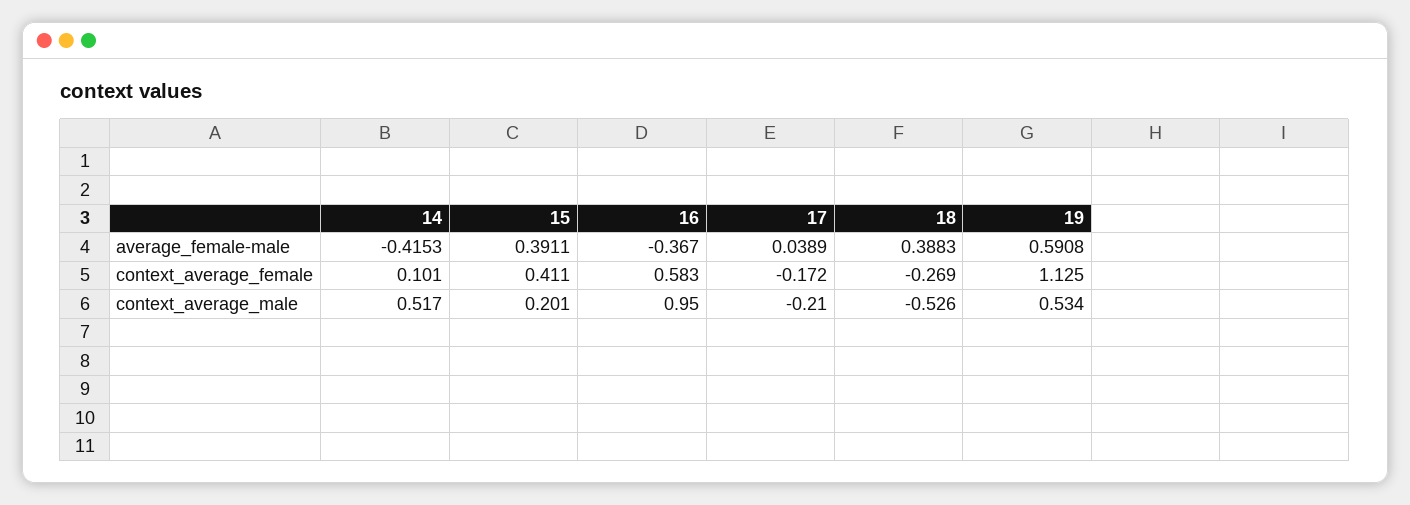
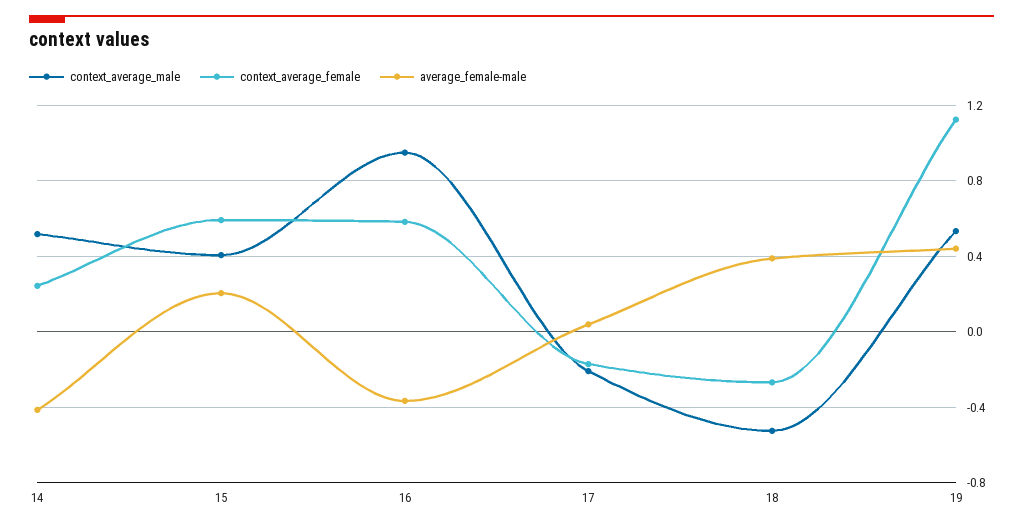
  {
    "average_female-male": {
      "14": -0.4153,
-     "15": 0.3911,
+     "15": 0.2,
      "16": -0.367,
      "17": 0.0389,
      "18": 0.3883,
-     "19": 0.5908
+     "19": 0.45
    },
    "context_average_female": {
-     "14": 0.101,
+     "14": 0.25,
-     "15": 0.411,
+     "15": 0.6,
      "16": 0.583,
      "17": -0.172,
      "18": -0.269,
      "19": 1.125
    },
    "context_average_male": {
      "14": 0.517,
-     "15": 0.201,
+     "15": 0.4,
      "16": 0.95,
      "17": -0.21,
      "18": -0.526,
      "19": 0.534
    }
  }

